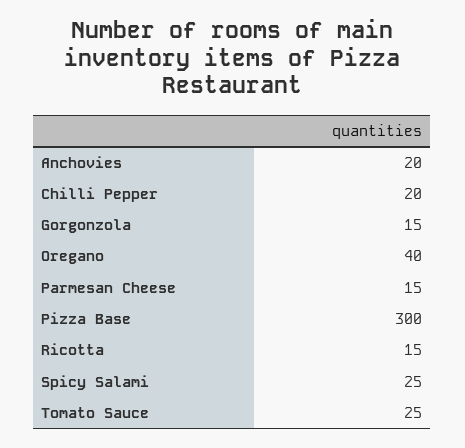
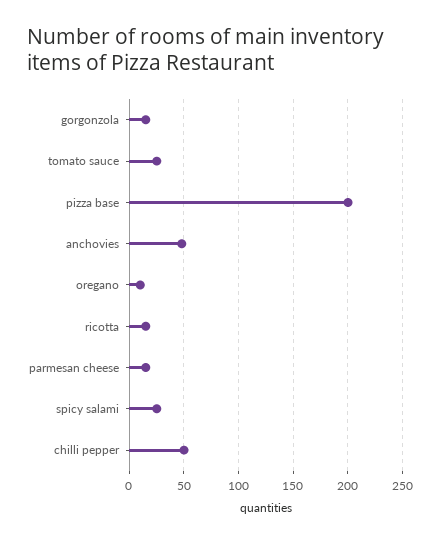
  {
-   "Anchovies": 20,
+   "Anchovies": 50,
-   "Chilli Pepper": 20,
+   "Chilli Pepper": 50,
    "Gorgonzola": 15,
-   "Oregano": 40,
+   "Oregano": 10,
    "Parmesan Cheese": 15,
-   "Pizza Base": 300,
+   "Pizza Base": 200,
    "Ricotta": 15,
    "Spicy Salami": 25,
    "Tomato Sauce": 25
  }

